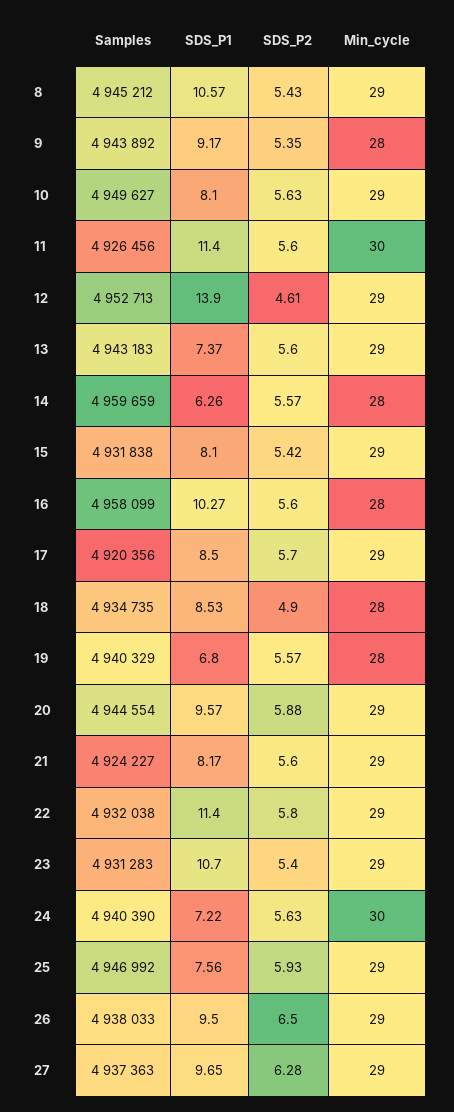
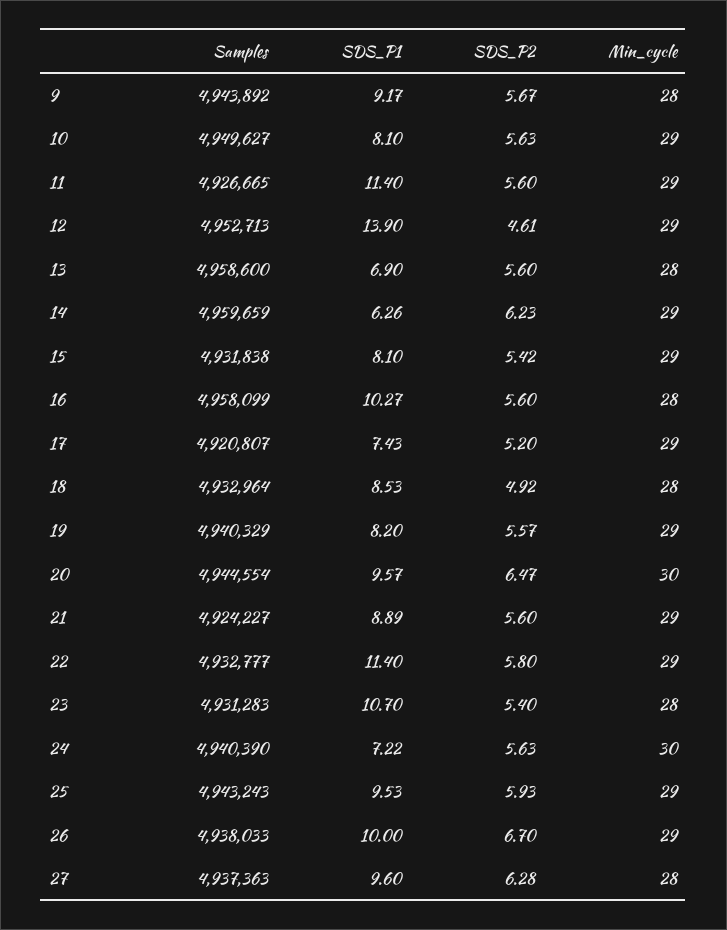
  {
    "Samples": {
-     "8": 4945212,
      "9": 4943892,
      "10": 4949627,
-     "11": 4926456,
+     "11": 4926665,
      "12": 4952713,
-     "13": 4943183,
+     "13": 4958600,
      "14": 4959659,
      "15": 4931838,
      "16": 4958099,
-     "17": 4920356,
+     "17": 4920807,
-     "18": 4934735,
+     "18": 4932964,
      "19": 4940329,
      "20": 4944554,
      "21": 4924227,
-     "22": 4932038,
+     "22": 4932777,
      "23": 4931283,
      "24": 4940390,
-     "25": 4946992,
+     "25": 4943243,
      "26": 4938033,
      "27": 4937363
    },
    "SDS_P1": {
-     "8": 10.57,
      "9": 9.17,
      "10": 8.1,
      "11": 11.4,
      "12": 13.9,
-     "13": 7.37,
+     "13": 6.9,
      "14": 6.26,
      "15": 8.1,
      "16": 10.27,
-     "17": 8.5,
+     "17": 7.43,
      "18": 8.53,
-     "19": 6.8,
+     "19": 8.2,
      "20": 9.57,
-     "21": 8.17,
+     "21": 8.89,
      "22": 11.4,
      "23": 10.7,
      "24": 7.22,
-     "25": 7.56,
+     "25": 9.53,
-     "26": 9.5,
+     "26": 10,
-     "27": 9.65
+     "27": 9.6
    },
    "SDS_P2": {
-     "8": 5.43,
-     "9": 5.35,
+     "9": 5.67,
      "10": 5.63,
      "11": 5.6,
      "12": 4.61,
      "13": 5.6,
-     "14": 5.57,
+     "14": 6.23,
      "15": 5.42,
      "16": 5.6,
-     "17": 5.7,
+     "17": 5.2,
-     "18": 4.9,
+     "18": 4.92,
      "19": 5.57,
-     "20": 5.88,
+     "20": 6.47,
      "21": 5.6,
      "22": 5.8,
      "23": 5.4,
      "24": 5.63,
      "25": 5.93,
-     "26": 6.5,
+     "26": 6.7,
      "27": 6.28
    },
    "Min_cycle": {
-     "8": 29,
      "9": 28,
      "10": 29,
-     "11": 30,
+     "11": 29,
      "12": 29,
-     "13": 29,
+     "13": 28,
-     "14": 28,
+     "14": 29,
      "15": 29,
      "16": 28,
      "17": 29,
      "18": 28,
-     "19": 28,
+     "19": 29,
-     "20": 29,
+     "20": 30,
      "21": 29,
      "22": 29,
-     "23": 29,
+     "23": 28,
      "24": 30,
      "25": 29,
      "26": 29,
-     "27": 29
+     "27": 28
    }
  }

